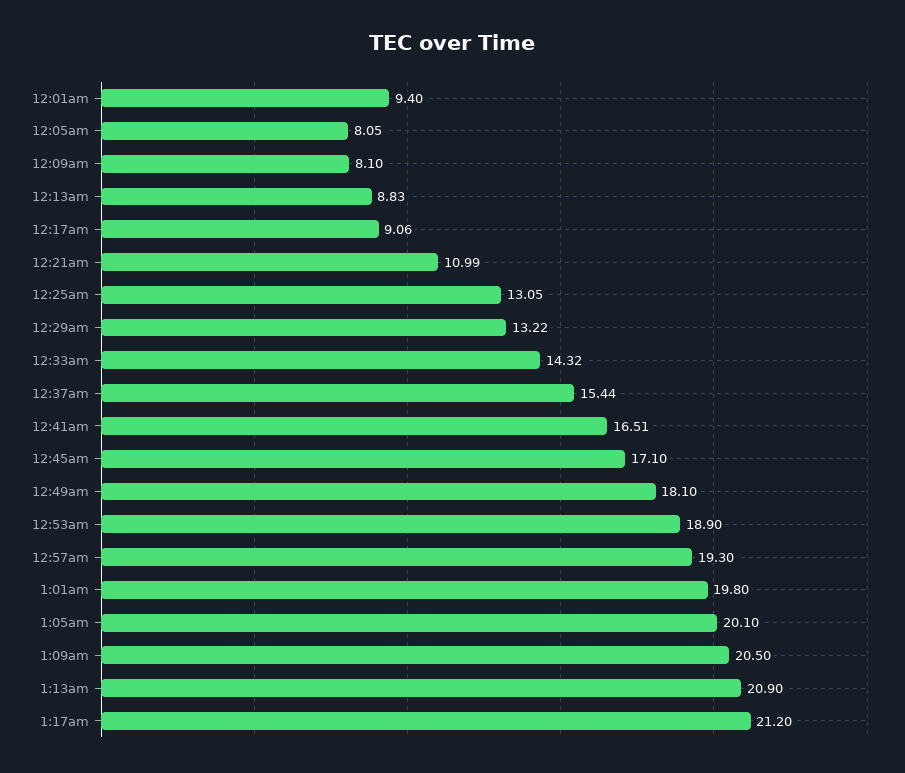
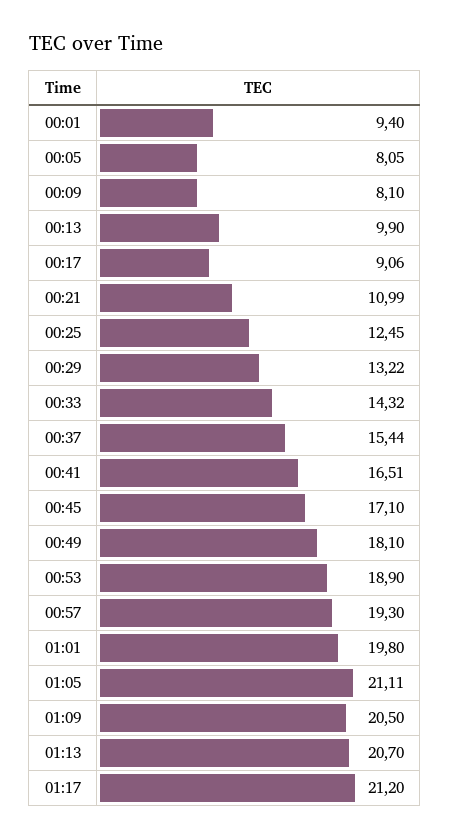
  {
    "12:01am": 9.4,
    "12:05am": 8.05,
    "12:09am": 8.1,
-   "12:13am": 8.83,
+   "12:13am": 9.9,
    "12:17am": 9.06,
    "12:21am": 10.99,
-   "12:25am": 13.05,
+   "12:25am": 12.45,
    "12:29am": 13.22,
    "12:33am": 14.32,
    "12:37am": 15.44,
    "12:41am": 16.51,
    "12:45am": 17.1,
    "12:49am": 18.1,
    "12:53am": 18.9,
    "12:57am": 19.3,
    "1:01am": 19.8,
-   "1:05am": 20.1,
+   "1:05am": 21.11,
    "1:09am": 20.5,
-   "1:13am": 20.9,
+   "1:13am": 20.7,
    "1:17am": 21.2
  }

